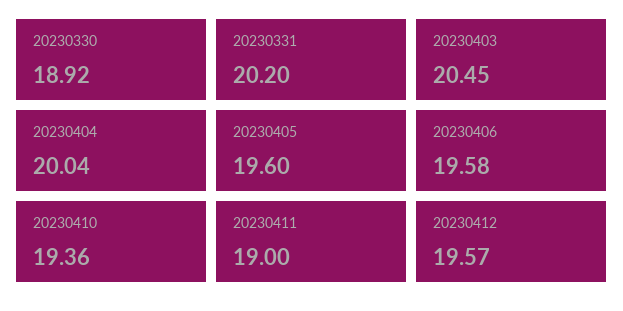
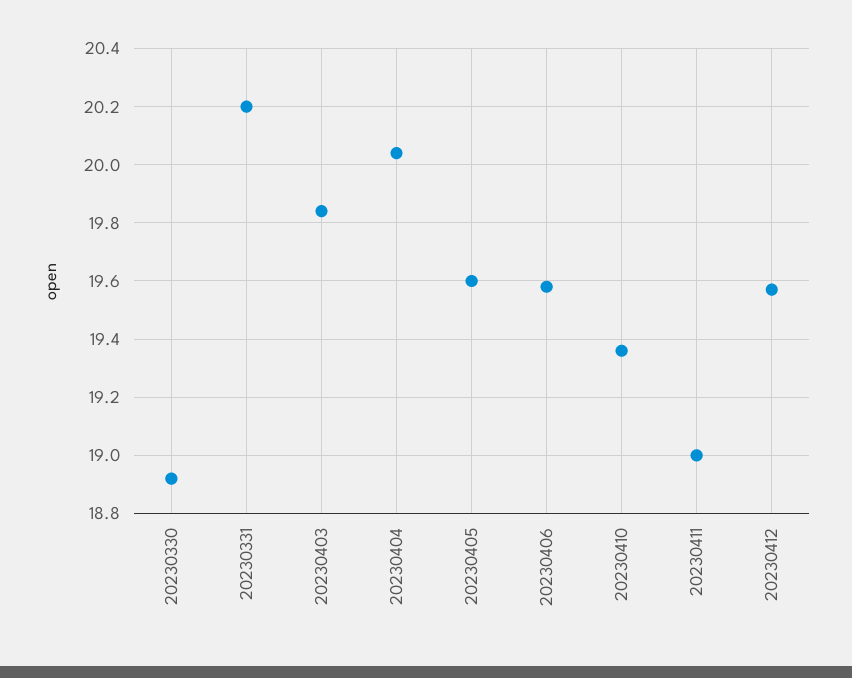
  {
    "20230330": 18.92,
    "20230331": 20.2,
-   "20230403": 20.45,
+   "20230403": 19.85,
    "20230404": 20.04,
    "20230405": 19.6,
    "20230406": 19.58,
    "20230410": 19.36,
    "20230411": 19,
    "20230412": 19.57
  }

